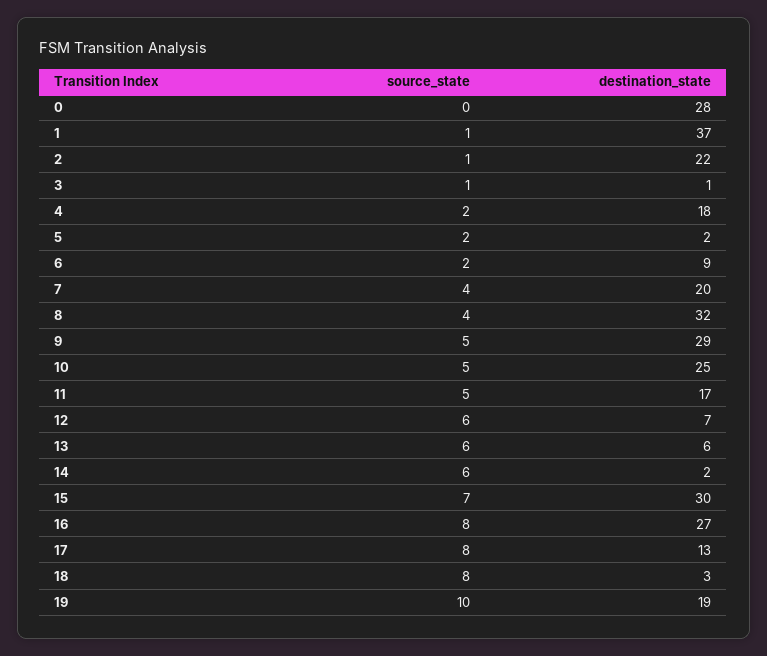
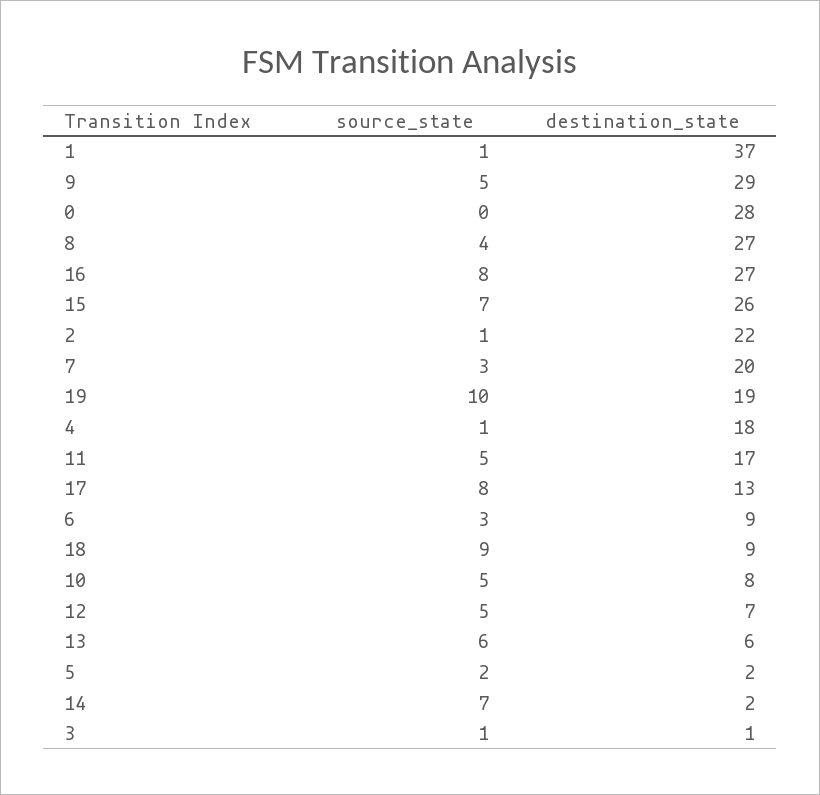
  {
    "source_state": {
      "0": 0,
      "1": 1,
      "2": 1,
      "3": 1,
-     "4": 2,
+     "4": 1,
      "5": 2,
-     "6": 2,
+     "6": 3,
-     "7": 4,
+     "7": 3,
      "8": 4,
      "9": 5,
      "10": 5,
      "11": 5,
-     "12": 6,
+     "12": 5,
      "13": 6,
-     "14": 6,
+     "14": 7,
      "15": 7,
      "16": 8,
      "17": 8,
-     "18": 8,
+     "18": 9,
      "19": 10
    },
    "destination_state": {
      "0": 28,
      "1": 37,
      "2": 22,
      "3": 1,
      "4": 18,
      "5": 2,
      "6": 9,
      "7": 20,
-     "8": 32,
+     "8": 27,
      "9": 29,
-     "10": 25,
+     "10": 8,
      "11": 17,
      "12": 7,
      "13": 6,
      "14": 2,
-     "15": 30,
+     "15": 26,
      "16": 27,
      "17": 13,
-     "18": 3,
+     "18": 9,
      "19": 19
    }
  }

